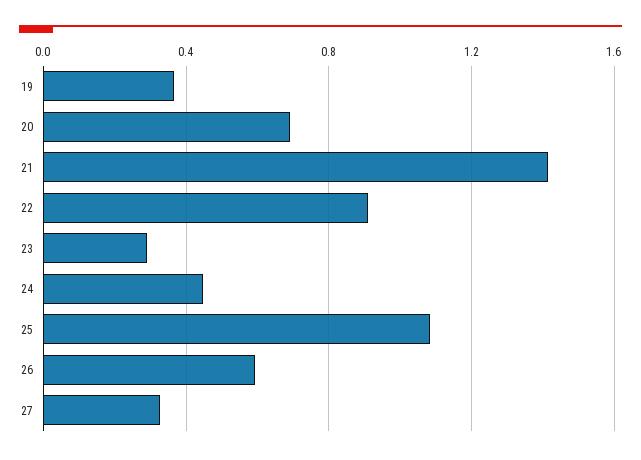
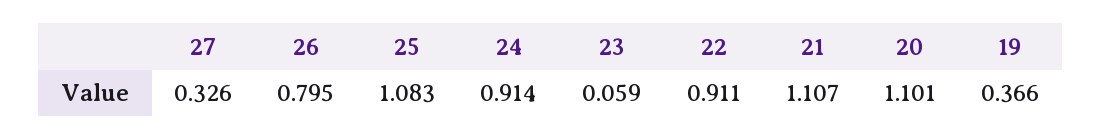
  {
    "19": 0.366,
-   "20": 0.7,
+   "20": 1.101,
-   "21": 1.4,
+   "21": 1.107,
    "22": 0.911,
-   "23": 0.3,
+   "23": 0.059,
-   "24": 0.45,
+   "24": 0.914,
    "25": 1.083,
-   "26": 0.6,
+   "26": 0.795,
    "27": 0.326
  }

